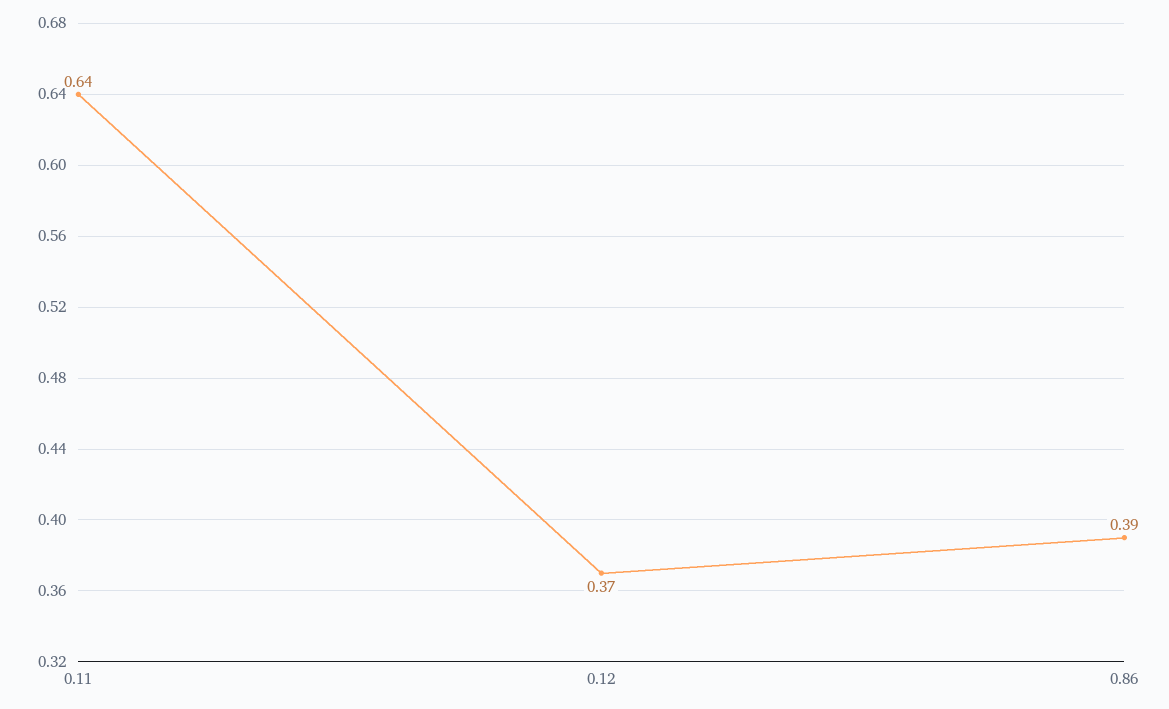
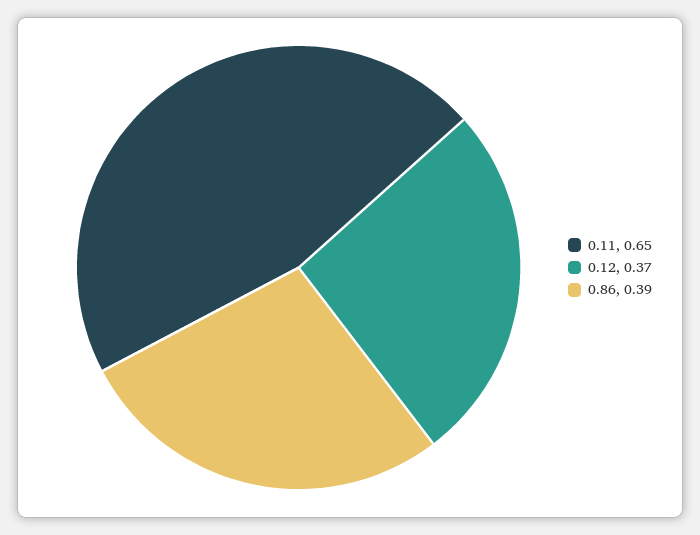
  {
-   "0.11": 0.64,
+   "0.11": 0.65,
    "0.12": 0.37,
    "0.86": 0.39
  }

